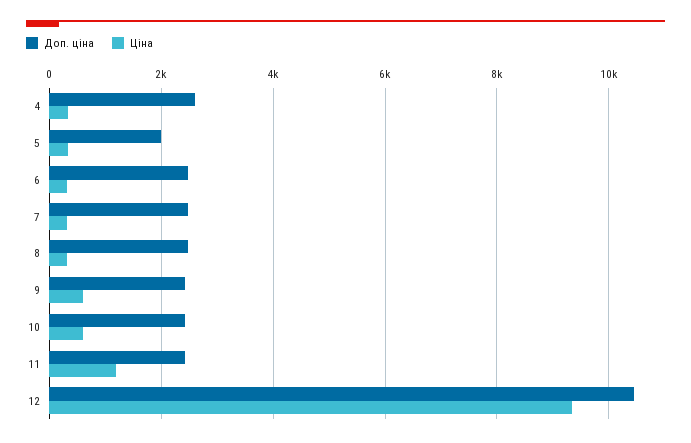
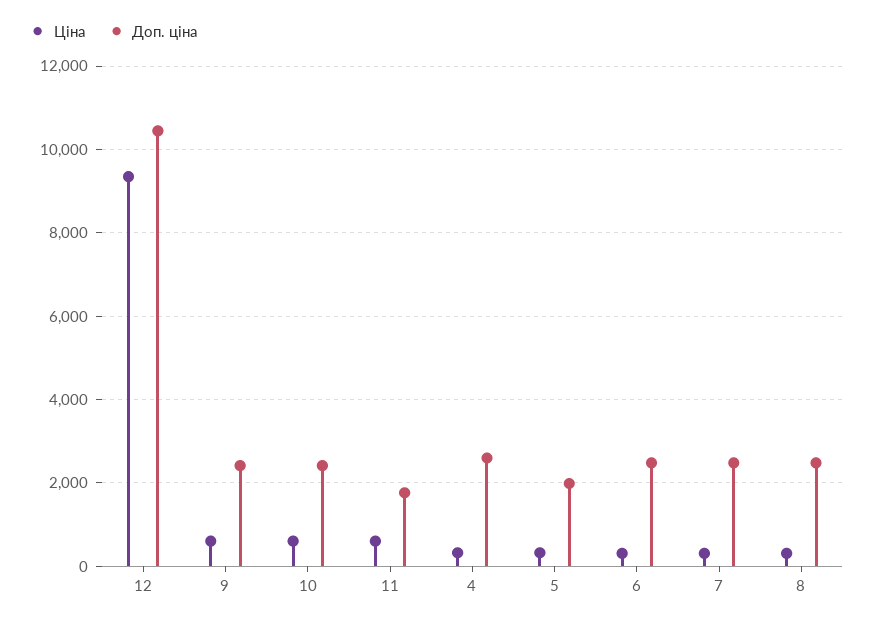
  {
    "Доп. ціна": {
      "4": 2600,
      "5": 2000,
      "6": 2400,
      "7": 2400,
      "8": 2400,
      "9": 2400,
      "10": 2400,
-     "11": 2400,
+     "11": 1800,
      "12": 10400
    },
    "Ціна": {
      "4": 400,
      "5": 400,
      "6": 400,
      "7": 400,
      "8": 400,
      "9": 600,
      "10": 600,
-     "11": 1200,
+     "11": 600,
      "12": 9400
    }
  }

